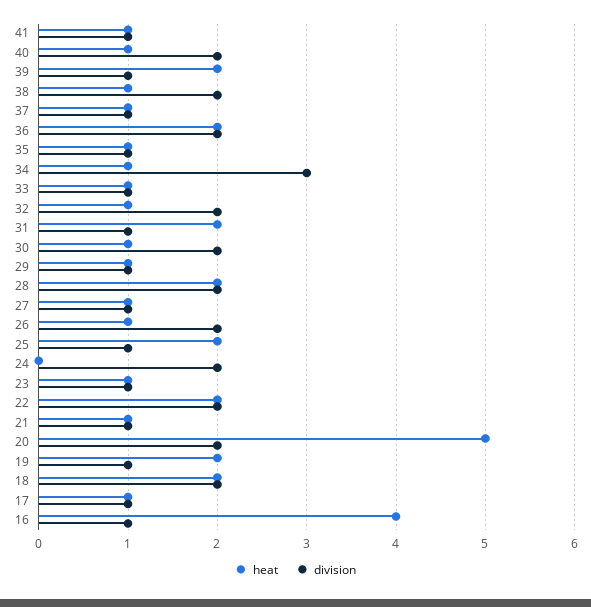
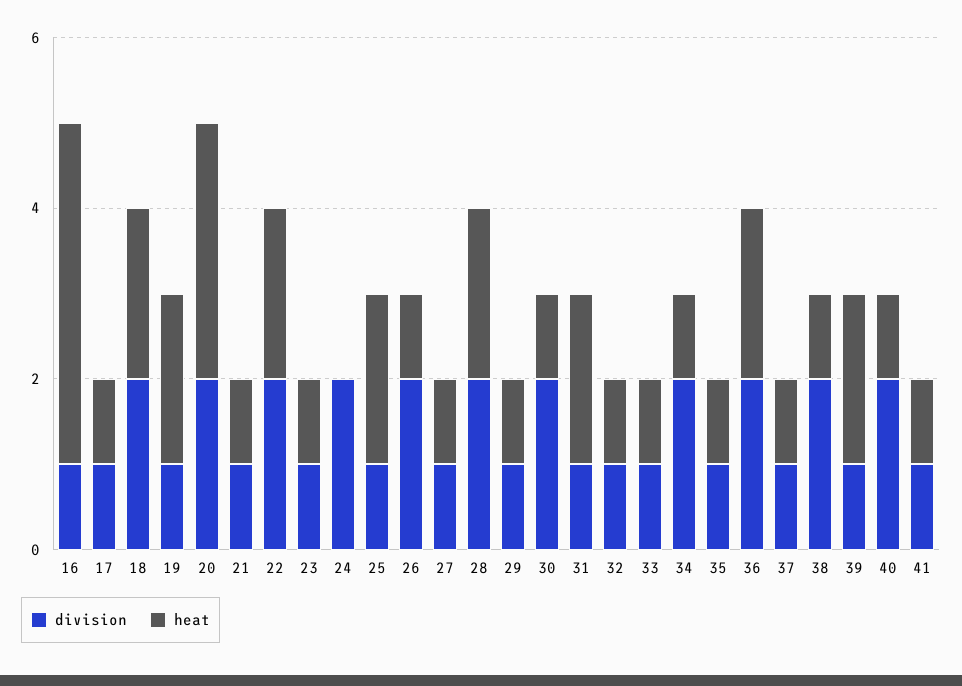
  {
    "heat": {
      "41": 1,
      "40": 1,
      "39": 2,
      "38": 1,
      "37": 1,
      "36": 2,
      "35": 1,
      "34": 1,
      "33": 1,
      "32": 1,
      "31": 2,
      "30": 1,
      "29": 1,
      "28": 2,
      "27": 1,
      "26": 1,
      "25": 2,
      "24": 0,
      "23": 1,
      "22": 2,
      "21": 1,
-     "20": 5,
+     "20": 3,
      "19": 2,
      "18": 2,
      "17": 1,
      "16": 4
    },
    "division": {
      "41": 1,
      "40": 2,
      "39": 1,
      "38": 2,
      "37": 1,
      "36": 2,
      "35": 1,
-     "34": 3,
+     "34": 2,
      "33": 1,
-     "32": 2,
+     "32": 1,
      "31": 1,
      "30": 2,
      "29": 1,
      "28": 2,
      "27": 1,
      "26": 2,
      "25": 1,
      "24": 2,
      "23": 1,
      "22": 2,
      "21": 1,
      "20": 2,
      "19": 1,
      "18": 2,
      "17": 1,
      "16": 1
    }
  }

